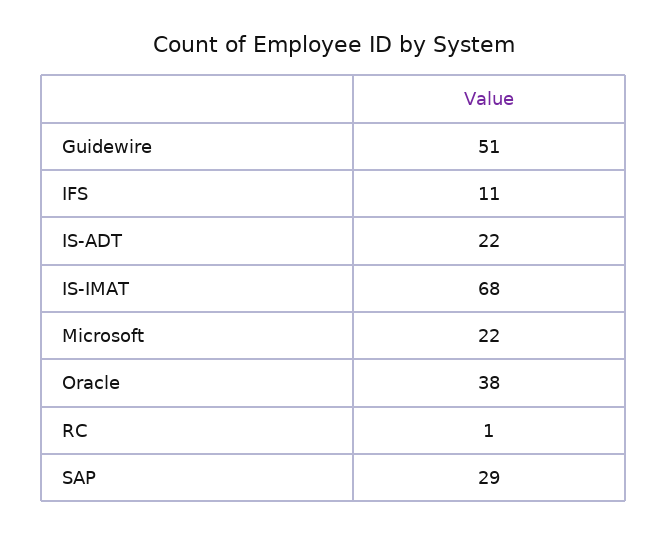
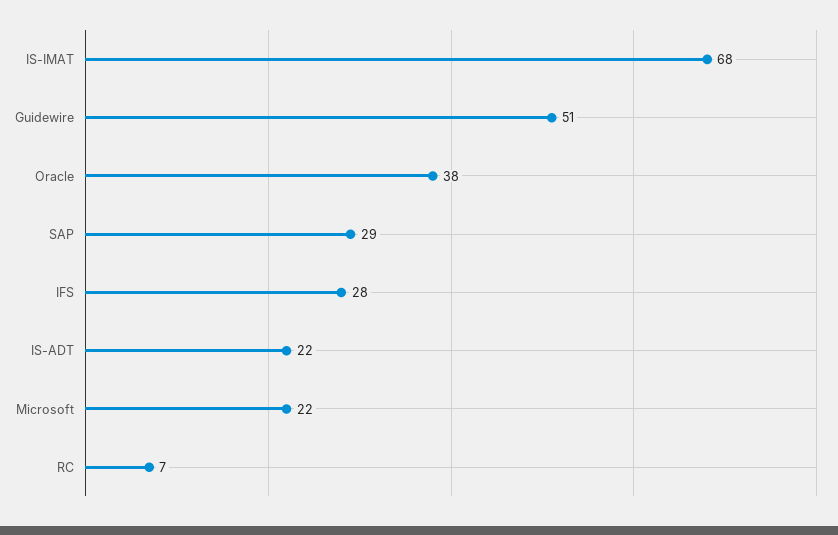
  {
    "Guidewire": 51,
-   "IFS": 11,
+   "IFS": 28,
    "IS-ADT": 22,
    "IS-IMAT": 68,
    "Microsoft": 22,
    "Oracle": 38,
-   "RC": 1,
+   "RC": 7,
    "SAP": 29
  }

